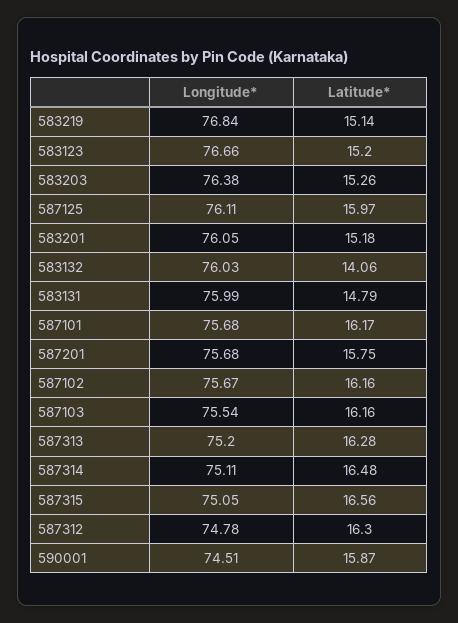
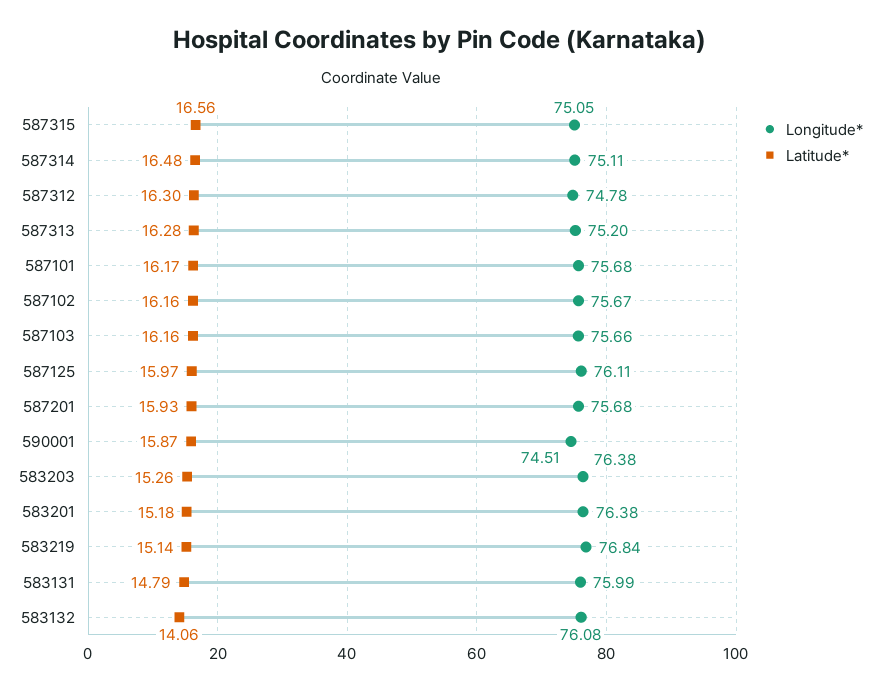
  {
    "Longitude*": {
      "583219": 76.84,
-     "583123": 76.66,
      "583203": 76.38,
      "587125": 76.11,
-     "583201": 76.05,
+     "583201": 76.38,
-     "583132": 76.03,
+     "583132": 76.08,
      "583131": 75.99,
      "587101": 75.68,
      "587201": 75.68,
      "587102": 75.67,
-     "587103": 75.54,
+     "587103": 75.66,
      "587313": 75.2,
      "587314": 75.11,
      "587315": 75.05,
      "587312": 74.78,
      "590001": 74.51
    },
    "Latitude*": {
      "583219": 15.14,
-     "583123": 15.2,
      "583203": 15.26,
      "587125": 15.97,
      "583201": 15.18,
      "583132": 14.06,
      "583131": 14.79,
      "587101": 16.17,
-     "587201": 15.75,
+     "587201": 15.93,
      "587102": 16.16,
      "587103": 16.16,
      "587313": 16.28,
      "587314": 16.48,
      "587315": 16.56,
      "587312": 16.3,
      "590001": 15.87
    }
  }

